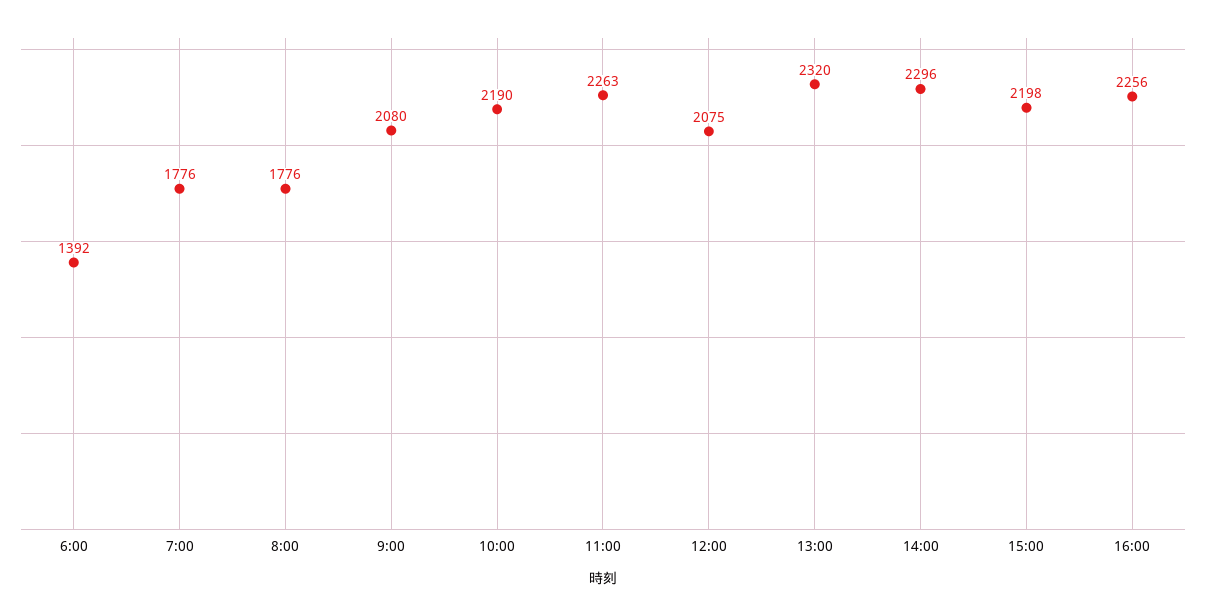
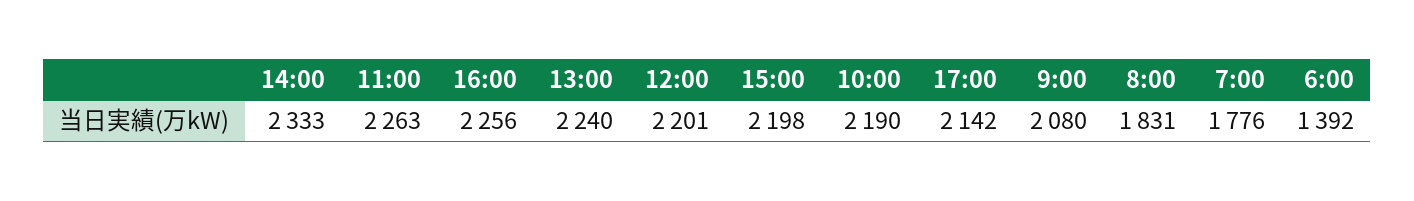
  {
    "6:00": 1392,
    "7:00": 1776,
-   "8:00": 1776,
+   "8:00": 1831,
    "9:00": 2080,
    "10:00": 2190,
    "11:00": 2263,
-   "12:00": 2075,
+   "12:00": 2201,
-   "13:00": 2320,
+   "13:00": 2240,
-   "14:00": 2296,
+   "14:00": 2333,
    "15:00": 2198,
-   "16:00": 2256
+   "16:00": 2256,
+   "17:00": 2142
  }

